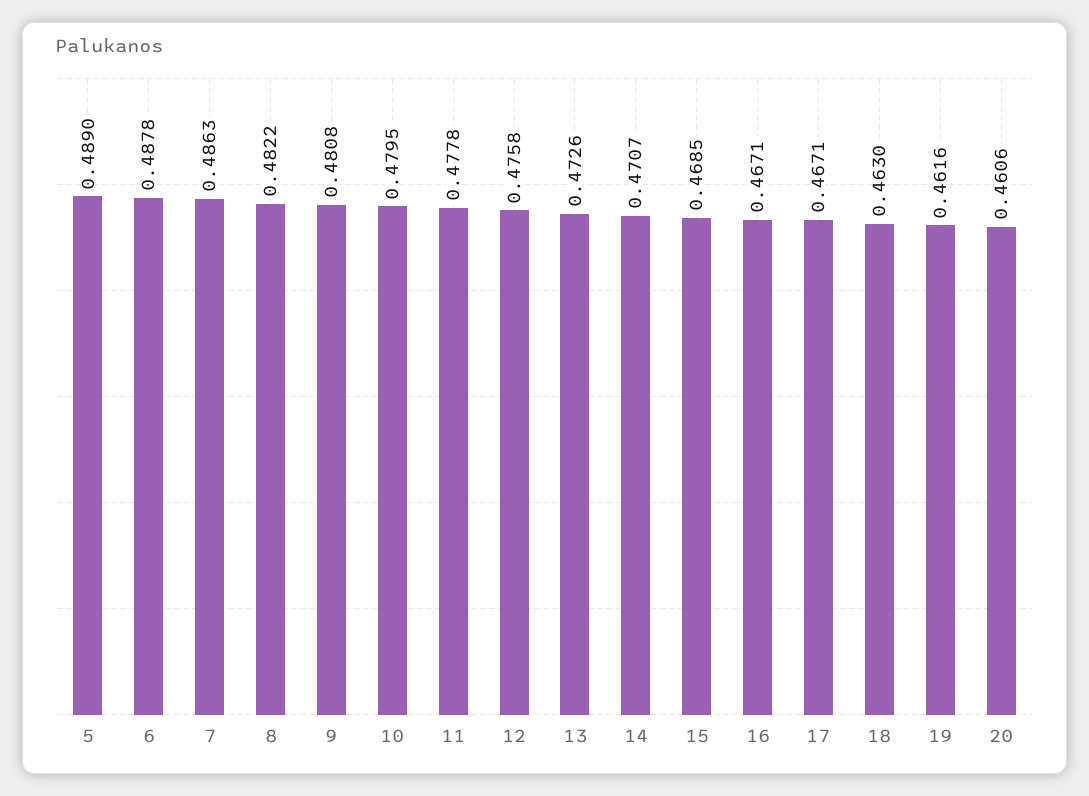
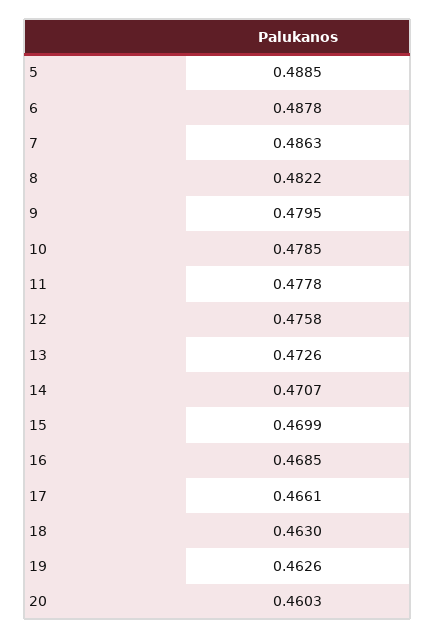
  {
-   "5": 0.489,
+   "5": 0.4885,
    "6": 0.4878,
    "7": 0.4863,
    "8": 0.4822,
-   "9": 0.4808,
+   "9": 0.4795,
-   "10": 0.4795,
+   "10": 0.4785,
    "11": 0.4778,
    "12": 0.4758,
    "13": 0.4726,
    "14": 0.4707,
-   "15": 0.4685,
+   "15": 0.4699,
-   "16": 0.4671,
+   "16": 0.4685,
-   "17": 0.4671,
+   "17": 0.4661,
    "18": 0.463,
-   "19": 0.4616,
+   "19": 0.4626,
-   "20": 0.4606
+   "20": 0.4603
  }

